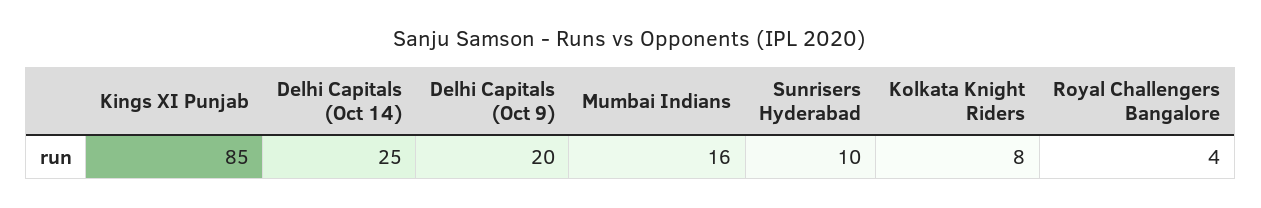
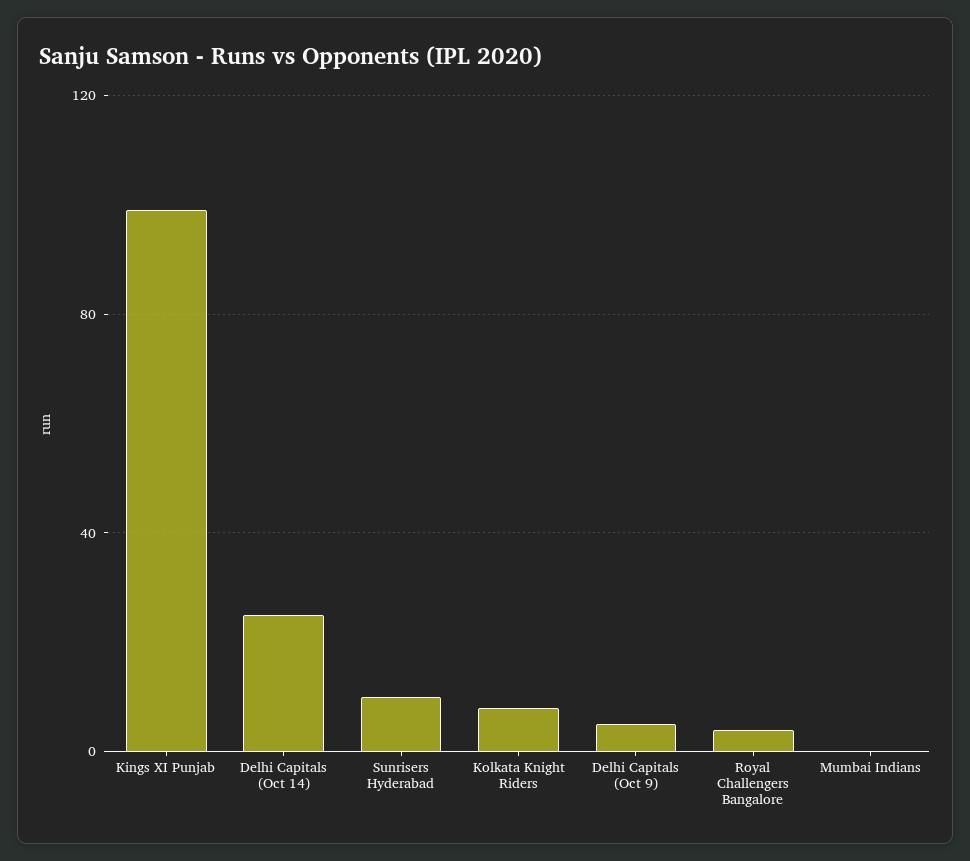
  {
-   "Kings XI Punjab": 85,
+   "Kings XI Punjab": 100,
    "Delhi Capitals (Oct 14)": 25,
-   "Delhi Capitals (Oct 9)": 20,
+   "Delhi Capitals (Oct 9)": 5,
-   "Mumbai Indians": 16,
+   "Mumbai Indians": 0,
    "Sunrisers Hyderabad": 10,
    "Kolkata Knight Riders": 8,
    "Royal Challengers Bangalore": 4
  }

